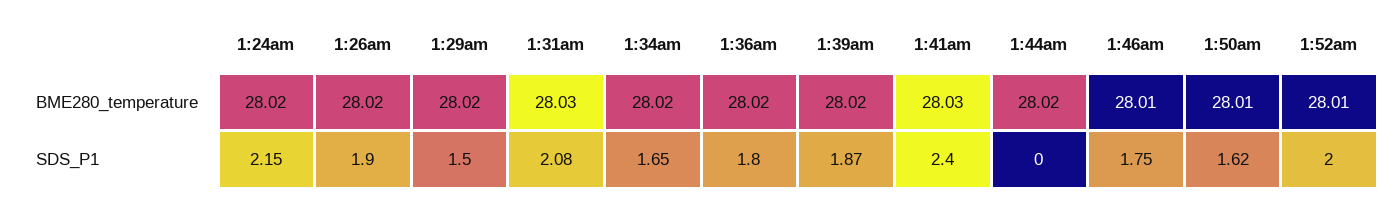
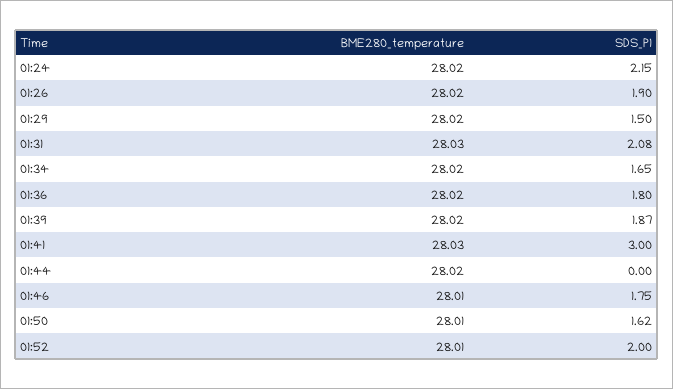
  {
    "1:24am": {
      "BME280_temperature": 28.02,
      "SDS_P1": 2.15
    },
    "1:26am": {
      "BME280_temperature": 28.02,
      "SDS_P1": 1.9
    },
    "1:29am": {
      "BME280_temperature": 28.02,
      "SDS_P1": 1.5
    },
    "1:31am": {
      "BME280_temperature": 28.03,
      "SDS_P1": 2.08
    },
    "1:34am": {
      "BME280_temperature": 28.02,
      "SDS_P1": 1.65
    },
    "1:36am": {
      "BME280_temperature": 28.02,
      "SDS_P1": 1.8
    },
    "1:39am": {
      "BME280_temperature": 28.02,
      "SDS_P1": 1.87
    },
    "1:41am": {
      "BME280_temperature": 28.03,
-     "SDS_P1": 2.4
+     "SDS_P1": 3
    },
    "1:44am": {
      "BME280_temperature": 28.02,
      "SDS_P1": 0
    },
    "1:46am": {
      "BME280_temperature": 28.01,
      "SDS_P1": 1.75
    },
    "1:50am": {
      "BME280_temperature": 28.01,
      "SDS_P1": 1.62
    },
    "1:52am": {
      "BME280_temperature": 28.01,
      "SDS_P1": 2
    }
  }

